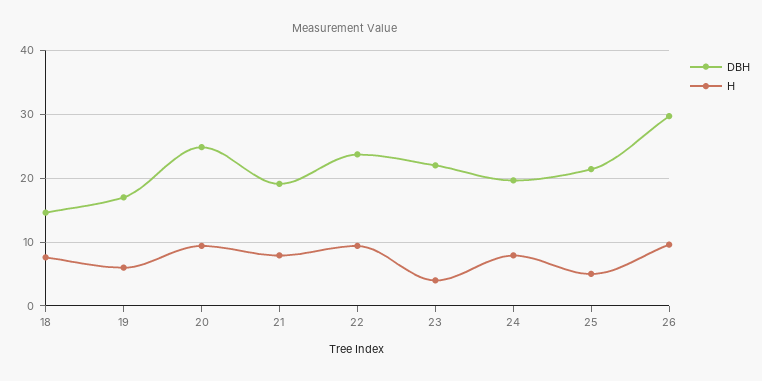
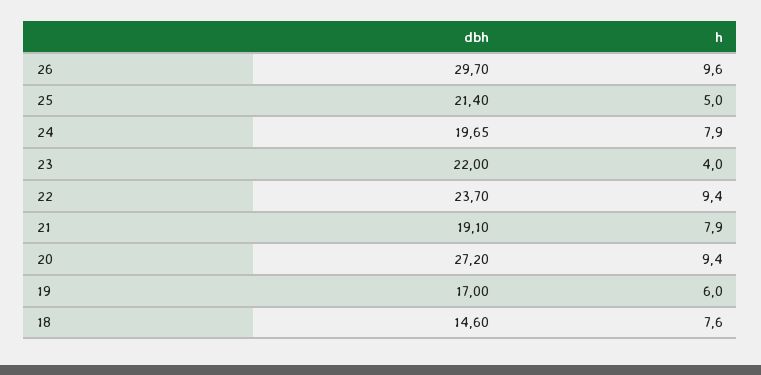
  {
    "DBH": {
      "18": 14.6,
      "19": 17,
-     "20": 25,
+     "20": 27.2,
      "21": 19.1,
      "22": 23.7,
      "23": 22,
      "24": 19.65,
      "25": 21.4,
      "26": 29.7
    },
    "H": {
      "18": 7.6,
      "19": 6,
      "20": 9.4,
      "21": 7.9,
      "22": 9.4,
      "23": 4,
      "24": 7.9,
      "25": 5,
      "26": 9.6
    }
  }

